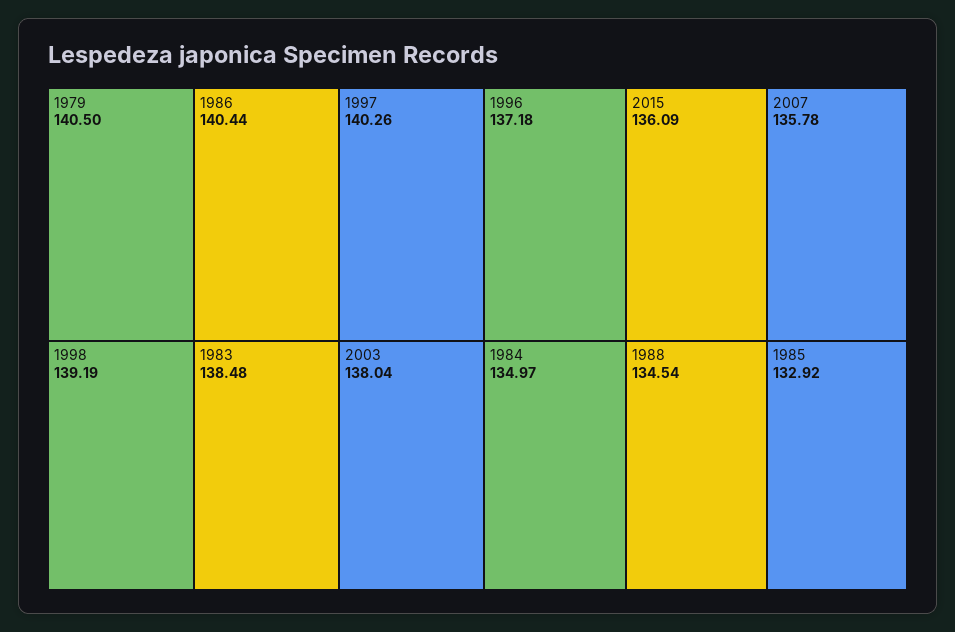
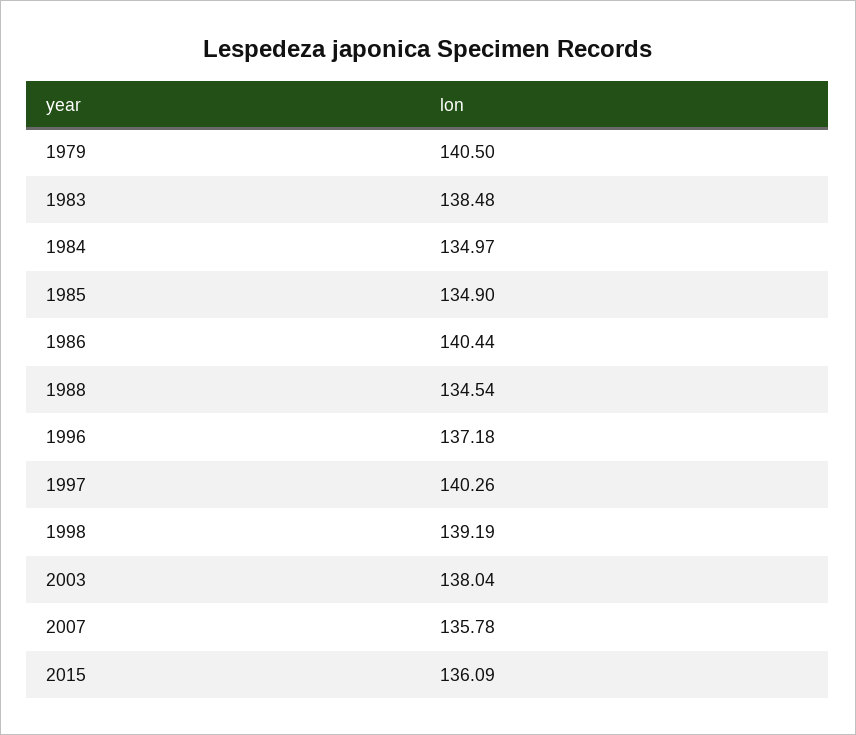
  {
    "1979": 140.5,
    "1986": 140.44,
    "1997": 140.26,
    "1998": 139.19,
    "1983": 138.48,
    "2003": 138.04,
    "1996": 137.18,
    "2015": 136.09,
    "2007": 135.78,
    "1984": 134.97,
    "1988": 134.54,
-   "1985": 132.92
+   "1985": 134.9
  }

